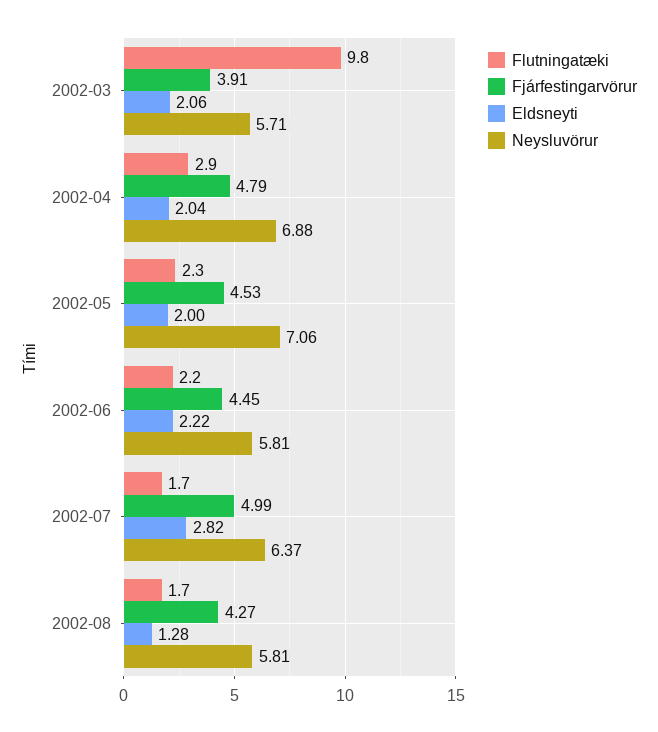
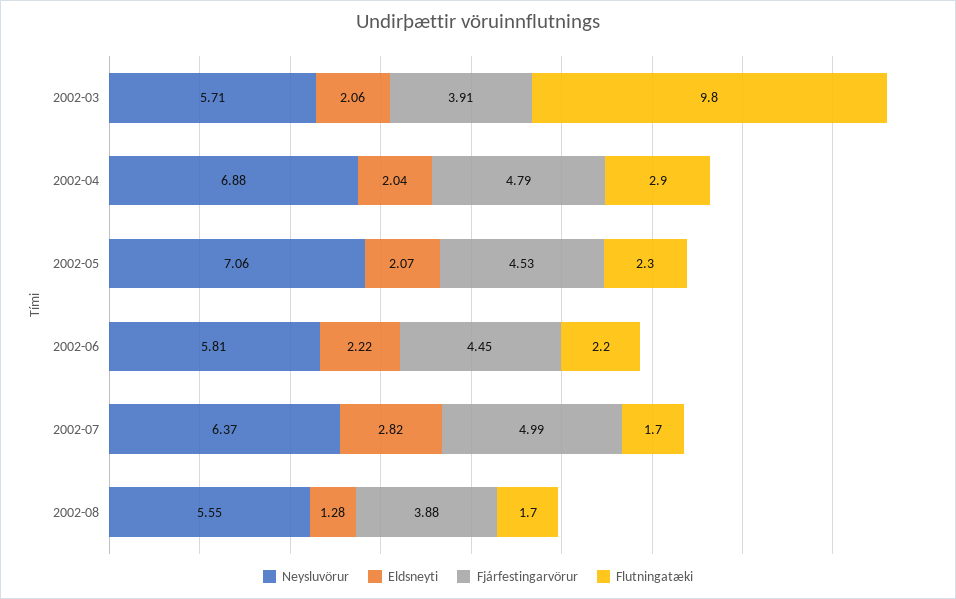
  {
    "Flutningatæki": {
      "2002-03": 9.8,
      "2002-04": 2.9,
      "2002-05": 2.3,
      "2002-06": 2.2,
      "2002-07": 1.7,
      "2002-08": 1.7
    },
    "Fjárfestingarvörur": {
      "2002-03": 3.91,
      "2002-04": 4.79,
      "2002-05": 4.53,
      "2002-06": 4.45,
      "2002-07": 4.99,
-     "2002-08": 4.27
+     "2002-08": 3.88
    },
    "Eldsneyti": {
      "2002-03": 2.06,
      "2002-04": 2.04,
-     "2002-05": 2,
+     "2002-05": 2.07,
      "2002-06": 2.22,
      "2002-07": 2.82,
      "2002-08": 1.28
    },
    "Neysluvörur": {
      "2002-03": 5.71,
      "2002-04": 6.88,
      "2002-05": 7.06,
      "2002-06": 5.81,
      "2002-07": 6.37,
-     "2002-08": 5.81
+     "2002-08": 5.55
    }
  }

